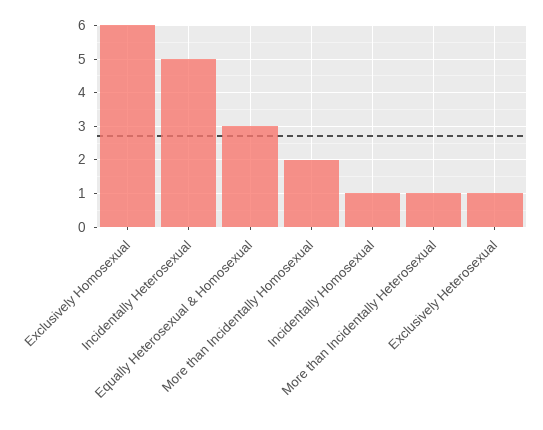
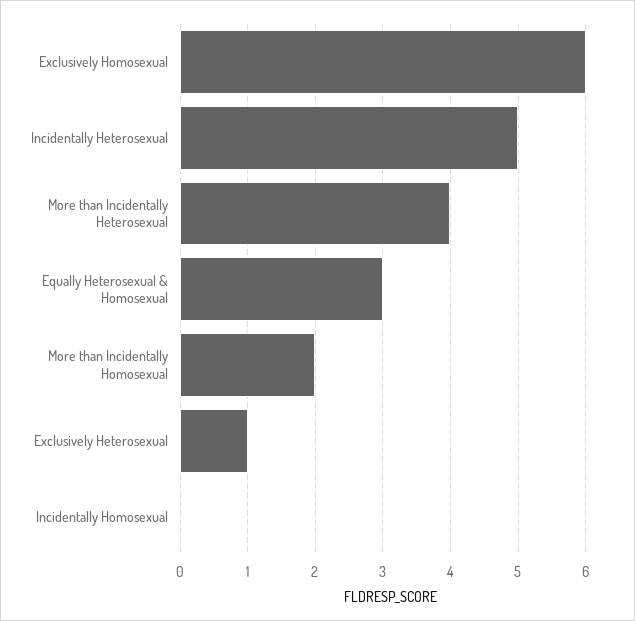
  {
    "Exclusively Homosexual": 6,
    "Incidentally Heterosexual": 5,
    "Equally Heterosexual & Homosexual": 3,
    "More than Incidentally Homosexual": 2,
-   "Incidentally Homosexual": 1,
+   "Incidentally Homosexual": 0,
-   "More than Incidentally Heterosexual": 1,
+   "More than Incidentally Heterosexual": 4,
    "Exclusively Heterosexual": 1
  }

